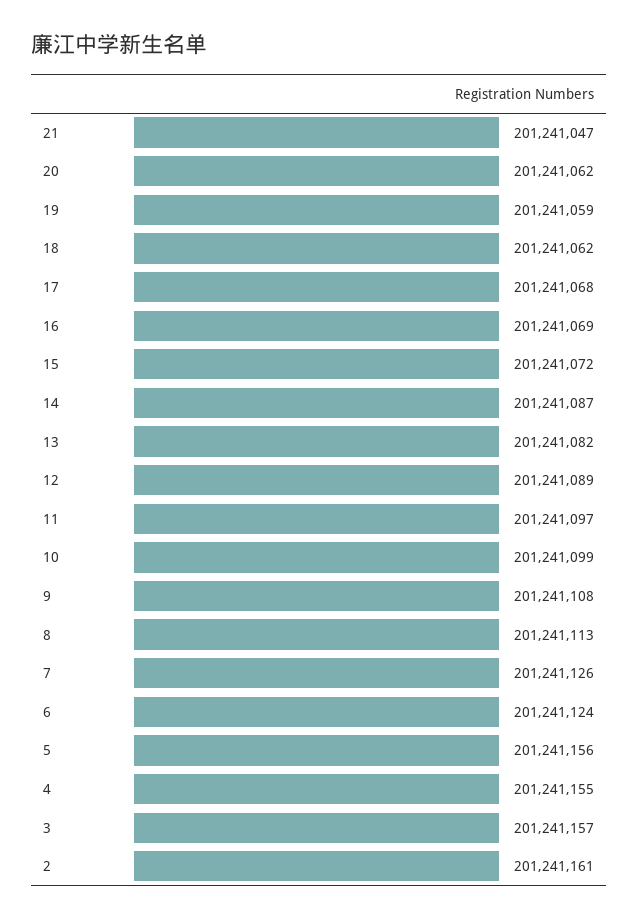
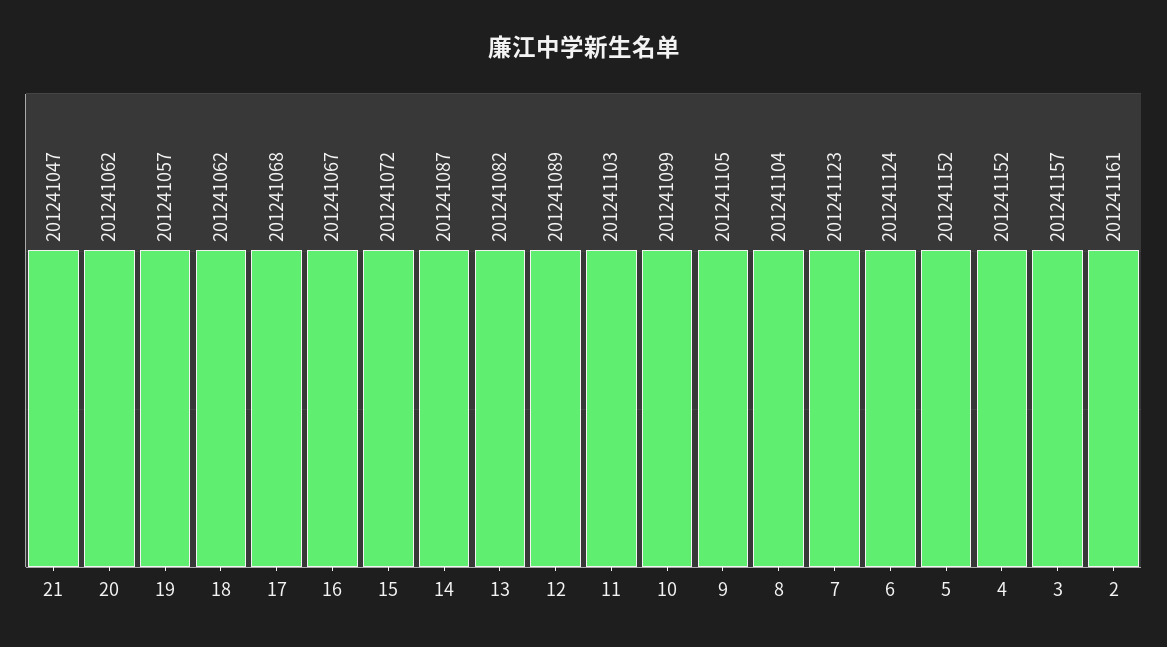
  {
    "21": 201241047,
    "20": 201241062,
-   "19": 201241059,
+   "19": 201241057,
    "18": 201241062,
    "17": 201241068,
-   "16": 201241069,
+   "16": 201241067,
    "15": 201241072,
    "14": 201241087,
    "13": 201241082,
    "12": 201241089,
-   "11": 201241097,
+   "11": 201241103,
    "10": 201241099,
-   "9": 201241108,
+   "9": 201241105,
-   "8": 201241113,
+   "8": 201241104,
-   "7": 201241126,
+   "7": 201241123,
    "6": 201241124,
-   "5": 201241156,
+   "5": 201241152,
-   "4": 201241155,
+   "4": 201241152,
    "3": 201241157,
    "2": 201241161
  }

